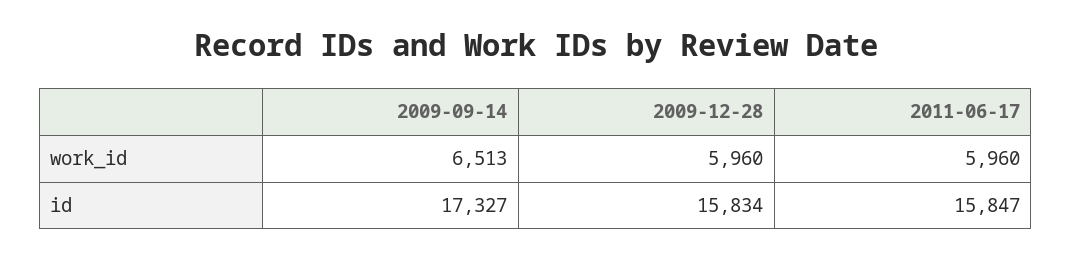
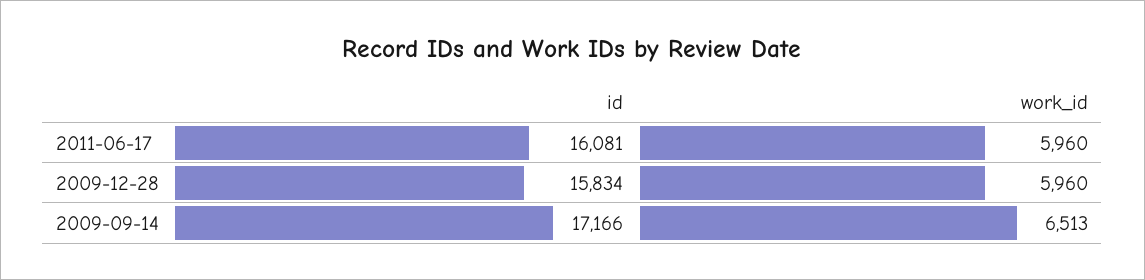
  {
    "2009-09-14": {
      "work_id": 6513,
-     "id": 17327
+     "id": 17166
    },
    "2009-12-28": {
      "work_id": 5960,
      "id": 15834
    },
    "2011-06-17": {
      "work_id": 5960,
-     "id": 15847
+     "id": 16081
    }
  }

